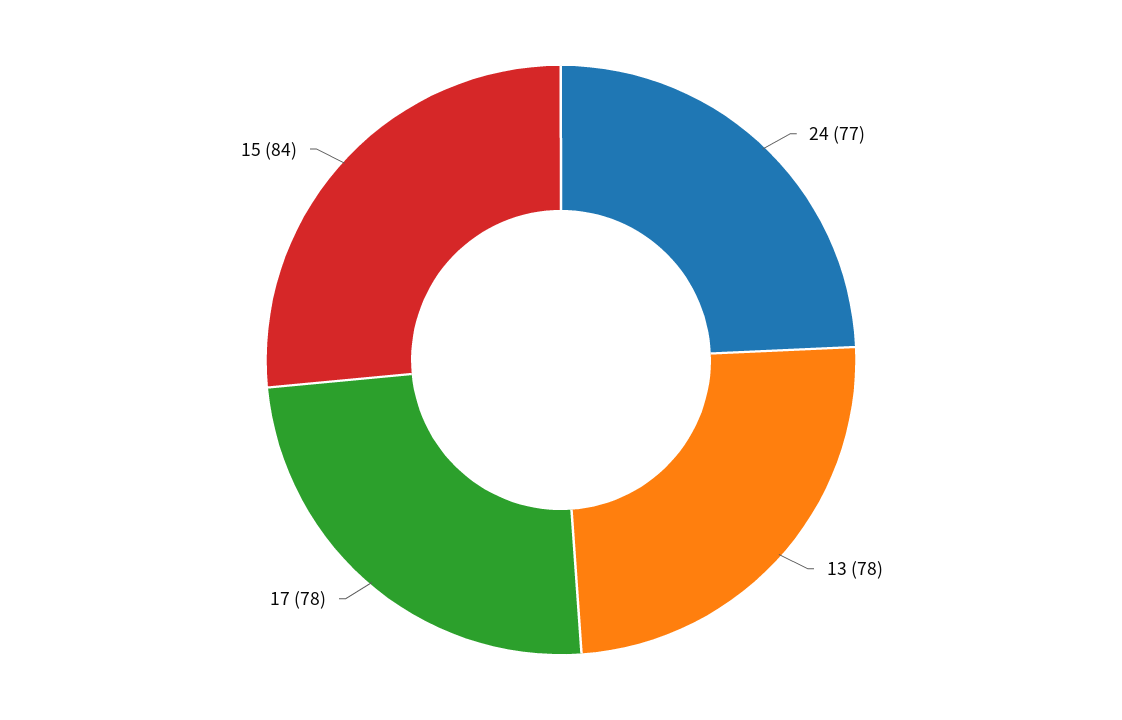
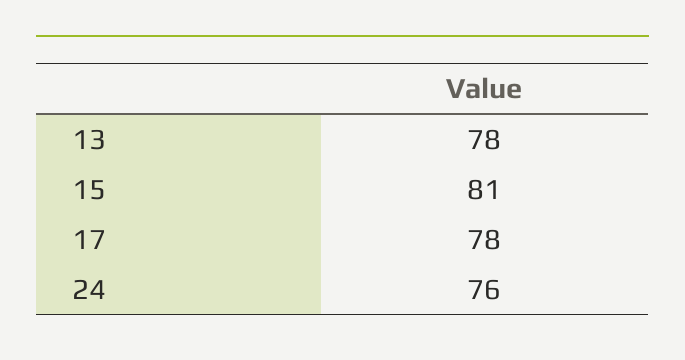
  {
-   "24": 77,
+   "24": 76,
    "13": 78,
    "17": 78,
-   "15": 84
+   "15": 81
  }

